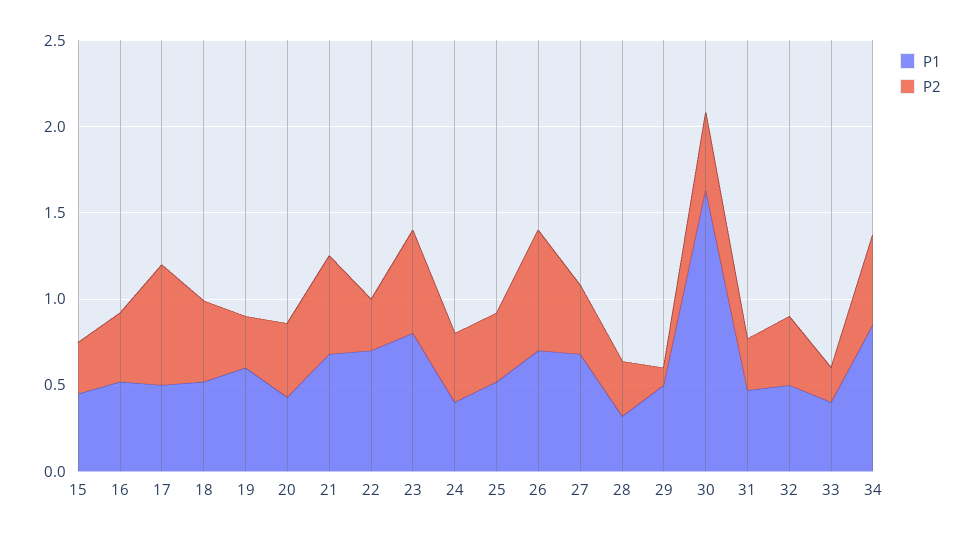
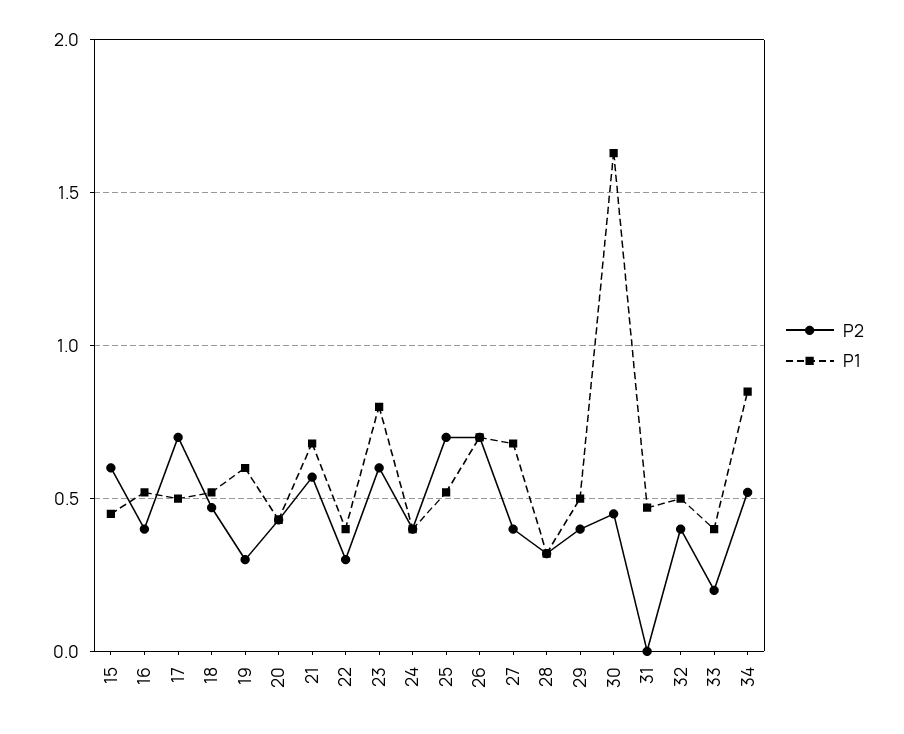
  {
    "P1": {
      "15": 0.45,
      "16": 0.5,
      "17": 0.5,
      "18": 0.5,
      "19": 0.6,
      "20": 0.45,
      "21": 0.7,
-     "22": 0.7,
+     "22": 0.4,
      "23": 0.8,
      "24": 0.4,
      "25": 0.5,
      "26": 0.7,
      "27": 0.7,
      "28": 0.3,
      "29": 0.5,
      "30": 1.65,
      "31": 0.45,
      "32": 0.5,
      "33": 0.4,
      "34": 0.85
    },
    "P2": {
-     "15": 0.3,
+     "15": 0.6,
      "16": 0.4,
      "17": 0.7,
      "18": 0.45,
      "19": 0.3,
      "20": 0.45,
      "21": 0.55,
      "22": 0.3,
      "23": 0.6,
      "24": 0.4,
-     "25": 0.4,
+     "25": 0.7,
      "26": 0.7,
      "27": 0.4,
      "28": 0.3,
-     "29": 0.1,
+     "29": 0.4,
      "30": 0.45,
-     "31": 0.3,
+     "31": 0,
      "32": 0.4,
      "33": 0.2,
      "34": 0.5
    }
  }

